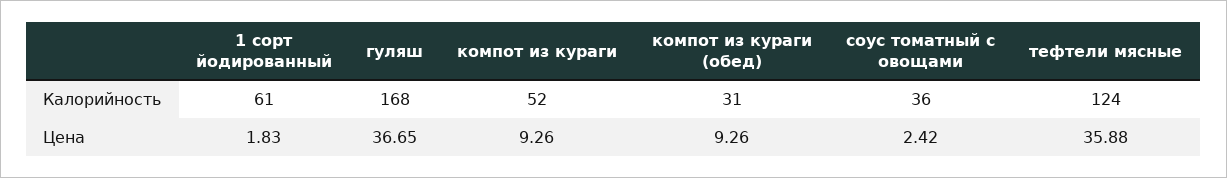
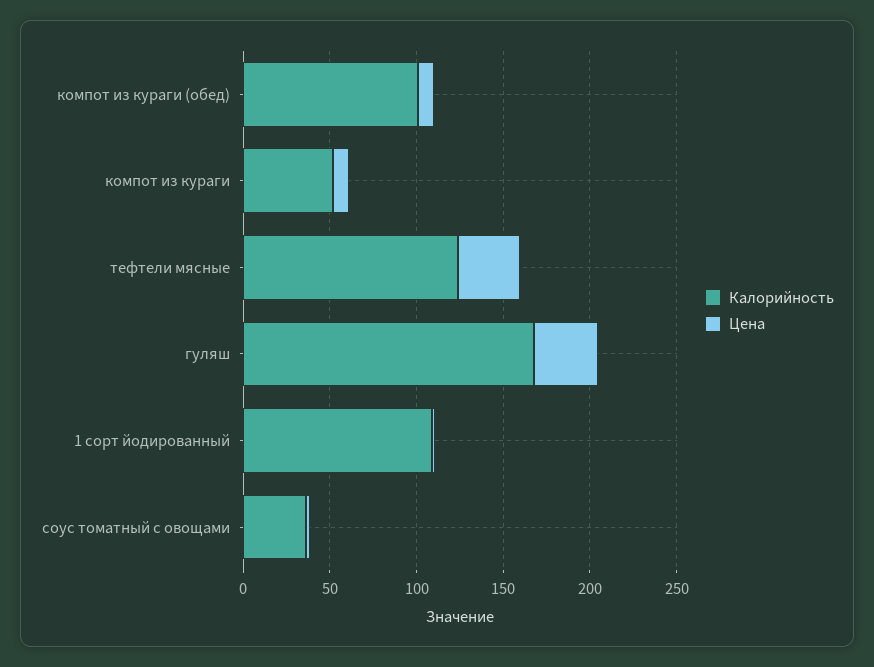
  {
    "Калорийность": {
-     "1 сорт йодированный": 61,
+     "1 сорт йодированный": 110,
      "гуляш": 168,
      "компот из кураги": 52,
-     "компот из кураги (обед)": 31,
+     "компот из кураги (обед)": 100,
      "соус томатный с овощами": 36,
      "тефтели мясные": 124
    },
    "Цена": {
      "1 сорт йодированный": 1.83,
      "гуляш": 36.65,
      "компот из кураги": 9.26,
      "компот из кураги (обед)": 9.26,
      "соус томатный с овощами": 2.42,
      "тефтели мясные": 35.88
    }
  }

